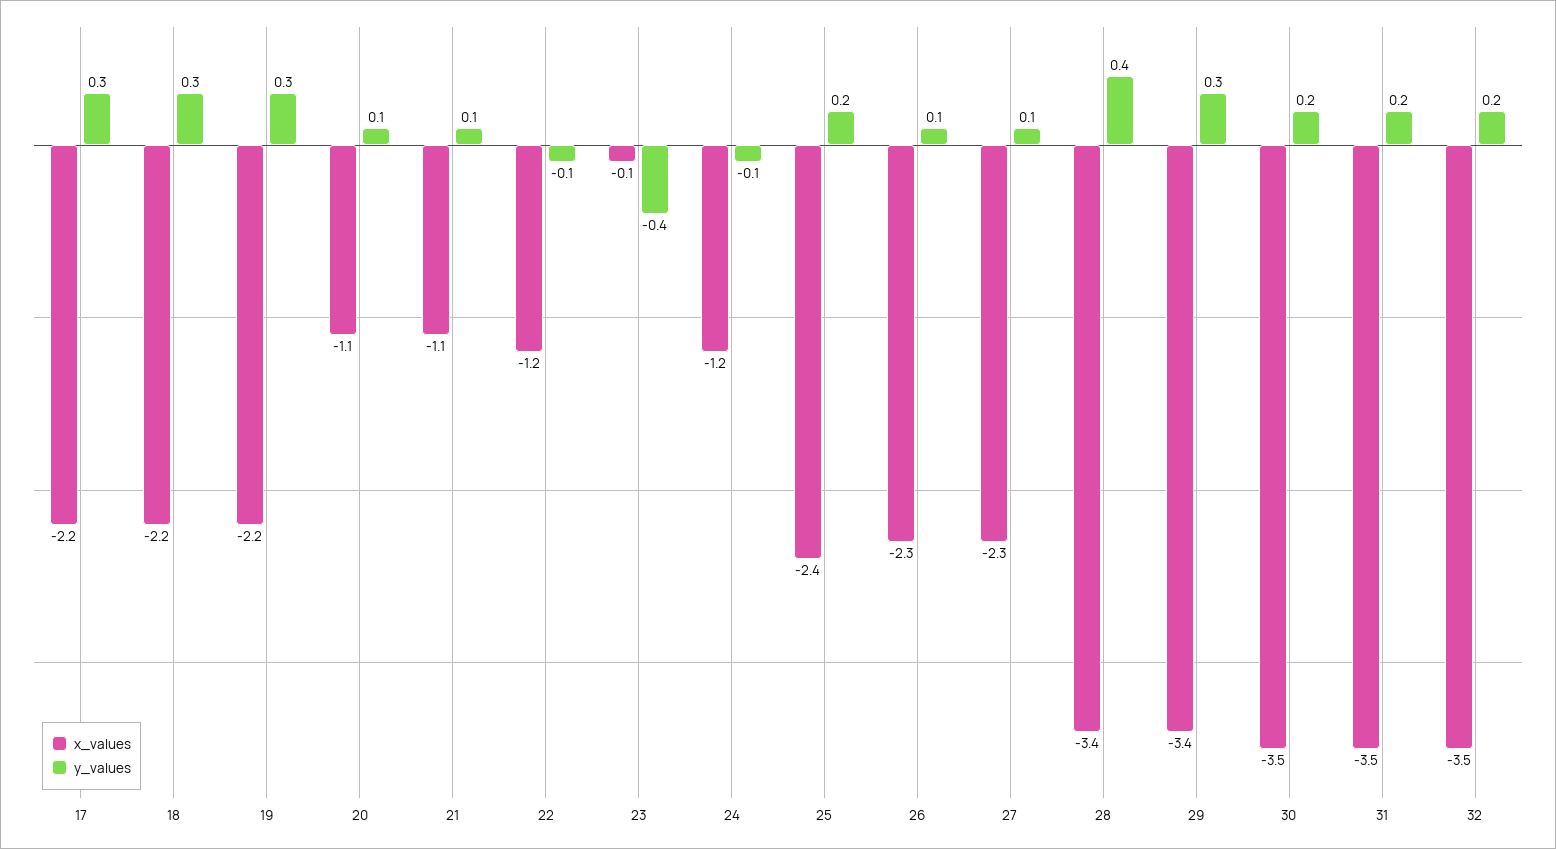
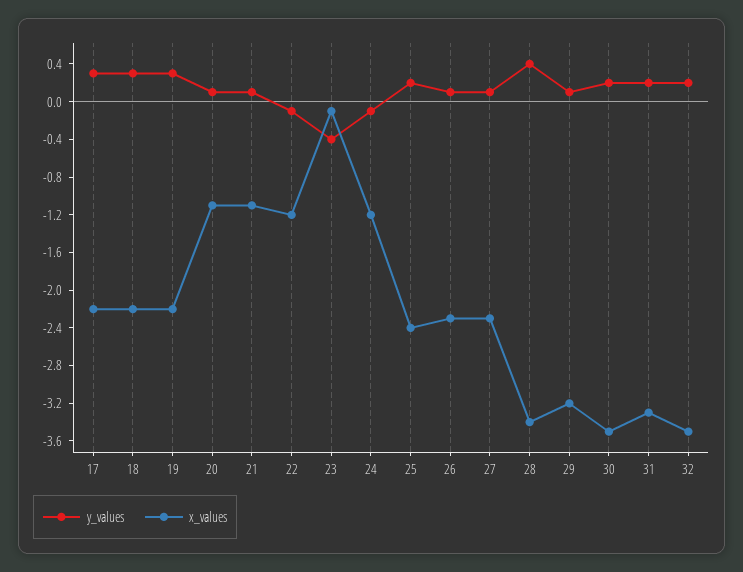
  {
    "x_values": {
      "17": -2.2,
      "18": -2.2,
      "19": -2.2,
      "20": -1.1,
      "21": -1.1,
      "22": -1.2,
      "23": -0.1,
      "24": -1.2,
      "25": -2.4,
      "26": -2.3,
      "27": -2.3,
      "28": -3.4,
-     "29": -3.4,
+     "29": -3.2,
      "30": -3.5,
-     "31": -3.5,
+     "31": -3.3,
      "32": -3.5
    },
    "y_values": {
      "17": 0.3,
      "18": 0.3,
      "19": 0.3,
      "20": 0.1,
      "21": 0.1,
      "22": -0.1,
      "23": -0.4,
      "24": -0.1,
      "25": 0.2,
      "26": 0.1,
      "27": 0.1,
      "28": 0.4,
-     "29": 0.3,
+     "29": 0.1,
      "30": 0.2,
      "31": 0.2,
      "32": 0.2
    }
  }

